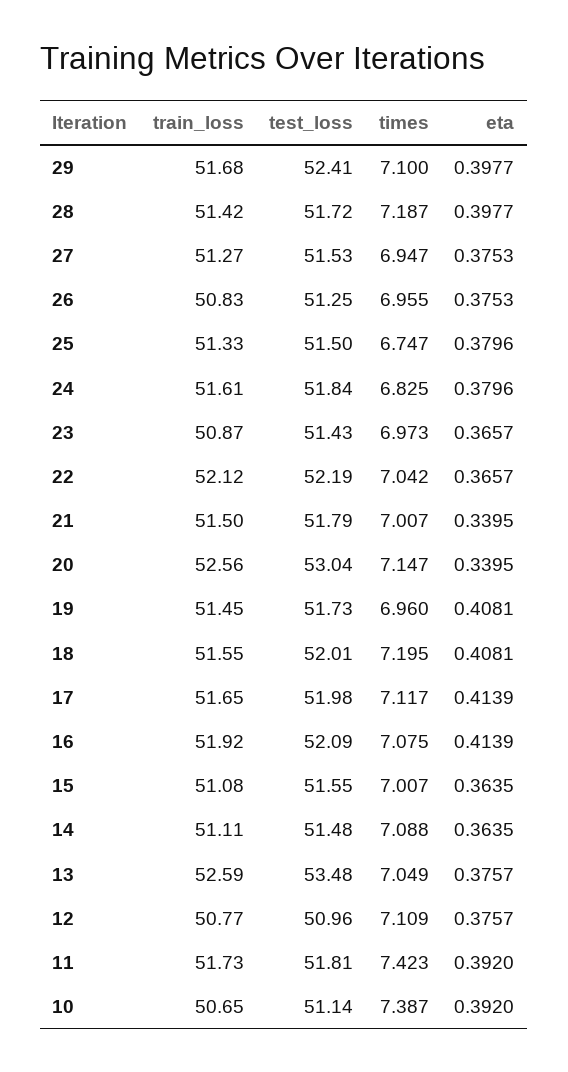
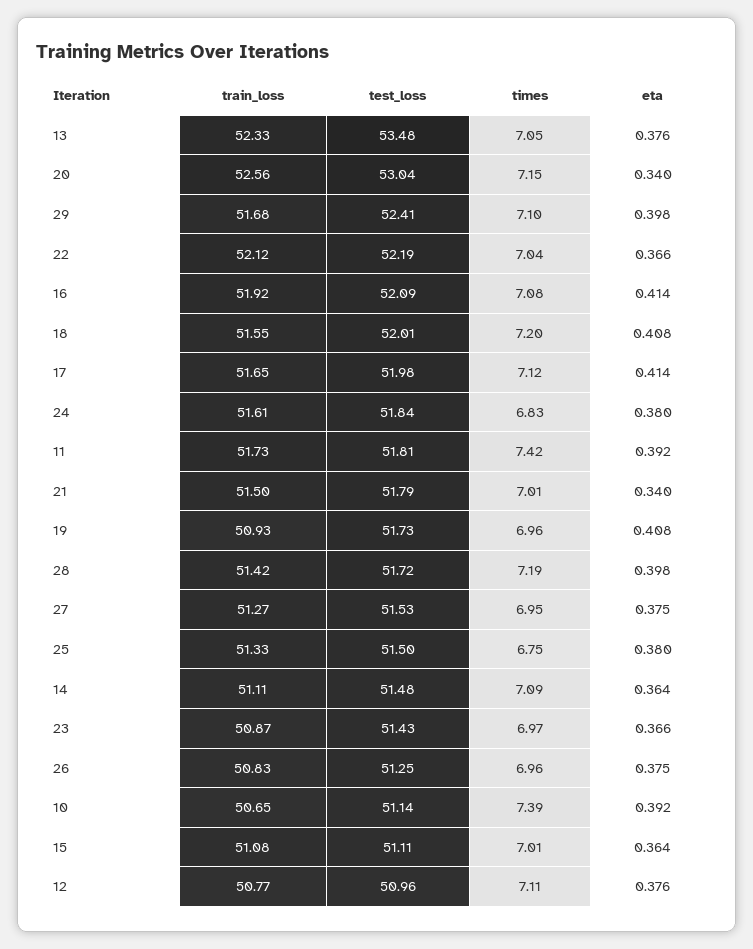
  {
    "train_loss": {
      "29": 51.68,
      "28": 51.42,
      "27": 51.27,
      "26": 50.83,
      "25": 51.33,
      "24": 51.61,
      "23": 50.87,
      "22": 52.12,
      "21": 51.5,
      "20": 52.56,
-     "19": 51.45,
+     "19": 50.93,
      "18": 51.55,
      "17": 51.65,
      "16": 51.92,
      "15": 51.08,
      "14": 51.11,
-     "13": 52.59,
+     "13": 52.33,
      "12": 50.77,
      "11": 51.73,
      "10": 50.65
    },
    "test_loss": {
      "29": 52.41,
      "28": 51.72,
      "27": 51.53,
      "26": 51.25,
      "25": 51.5,
      "24": 51.84,
      "23": 51.43,
      "22": 52.19,
      "21": 51.79,
      "20": 53.04,
      "19": 51.73,
      "18": 52.01,
      "17": 51.98,
      "16": 52.09,
-     "15": 51.55,
+     "15": 51.11,
      "14": 51.48,
      "13": 53.48,
      "12": 50.96,
      "11": 51.81,
      "10": 51.14
    },
    "times": {
      "29": 7.1,
      "28": 7.187,
      "27": 6.947,
      "26": 6.955,
      "25": 6.747,
      "24": 6.825,
      "23": 6.973,
      "22": 7.042,
      "21": 7.007,
      "20": 7.147,
      "19": 6.96,
      "18": 7.195,
      "17": 7.117,
      "16": 7.075,
      "15": 7.007,
      "14": 7.088,
      "13": 7.049,
      "12": 7.109,
      "11": 7.423,
      "10": 7.387
    },
    "eta": {
      "29": 0.3977,
      "28": 0.3977,
      "27": 0.3753,
      "26": 0.3753,
      "25": 0.3796,
      "24": 0.3796,
      "23": 0.3657,
      "22": 0.3657,
      "21": 0.3395,
      "20": 0.3395,
      "19": 0.4081,
      "18": 0.4081,
      "17": 0.4139,
      "16": 0.4139,
      "15": 0.3635,
      "14": 0.3635,
      "13": 0.3757,
      "12": 0.3757,
      "11": 0.392,
      "10": 0.392
    }
  }

